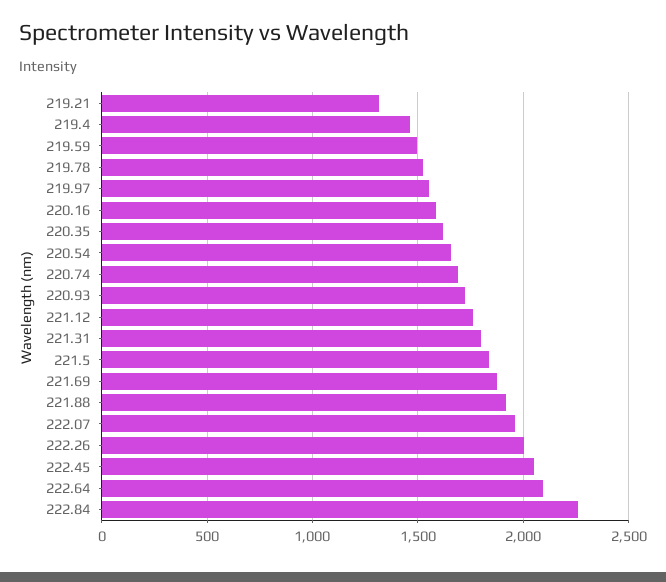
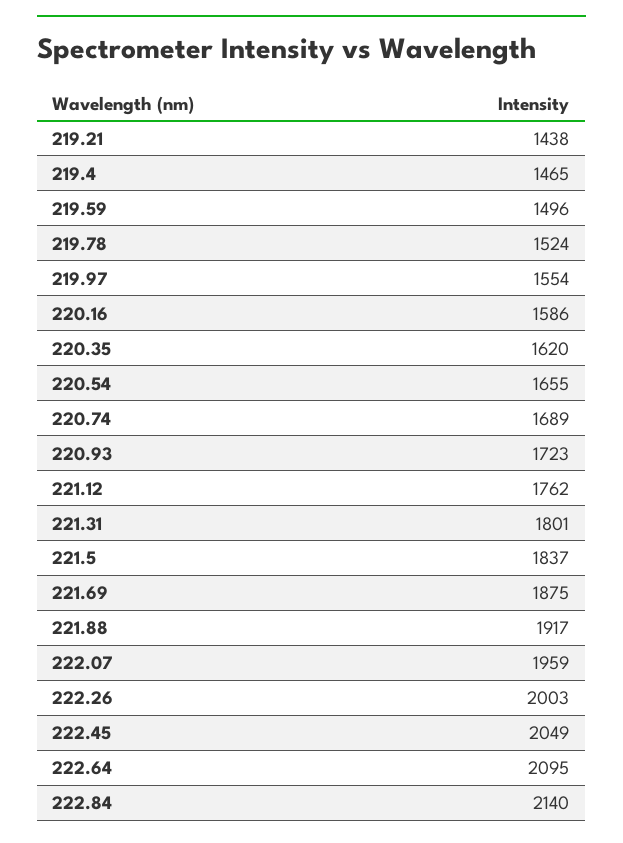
  {
-   "219.21": 1300,
+   "219.21": 1438,
    "219.4": 1465,
    "219.59": 1496,
    "219.78": 1524,
    "219.97": 1554,
    "220.16": 1586,
    "220.35": 1620,
    "220.54": 1655,
    "220.74": 1689,
    "220.93": 1723,
    "221.12": 1762,
    "221.31": 1801,
    "221.5": 1837,
    "221.69": 1875,
    "221.88": 1917,
    "222.07": 1959,
    "222.26": 2003,
    "222.45": 2049,
    "222.64": 2095,
-   "222.84": 2250
+   "222.84": 2140
  }

